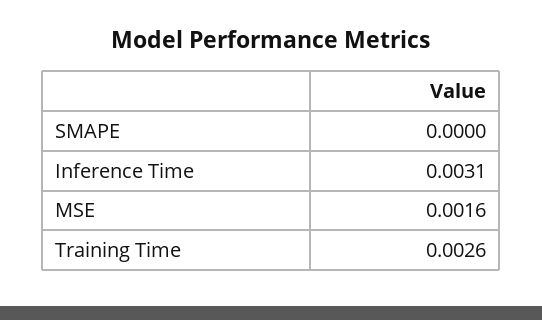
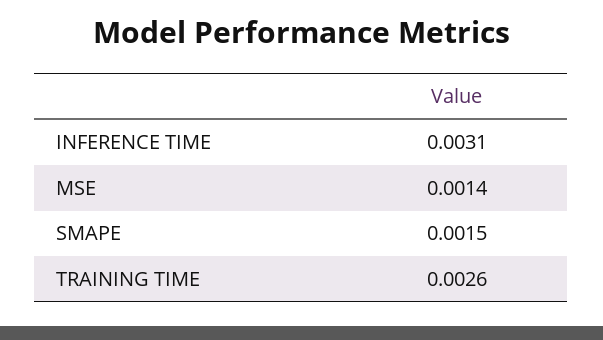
  {
-   "SMAPE": 0,
+   "SMAPE": 0.0015,
    "Inference Time": 0.0031,
-   "MSE": 0.0016,
+   "MSE": 0.0014,
    "Training Time": 0.0026
  }

